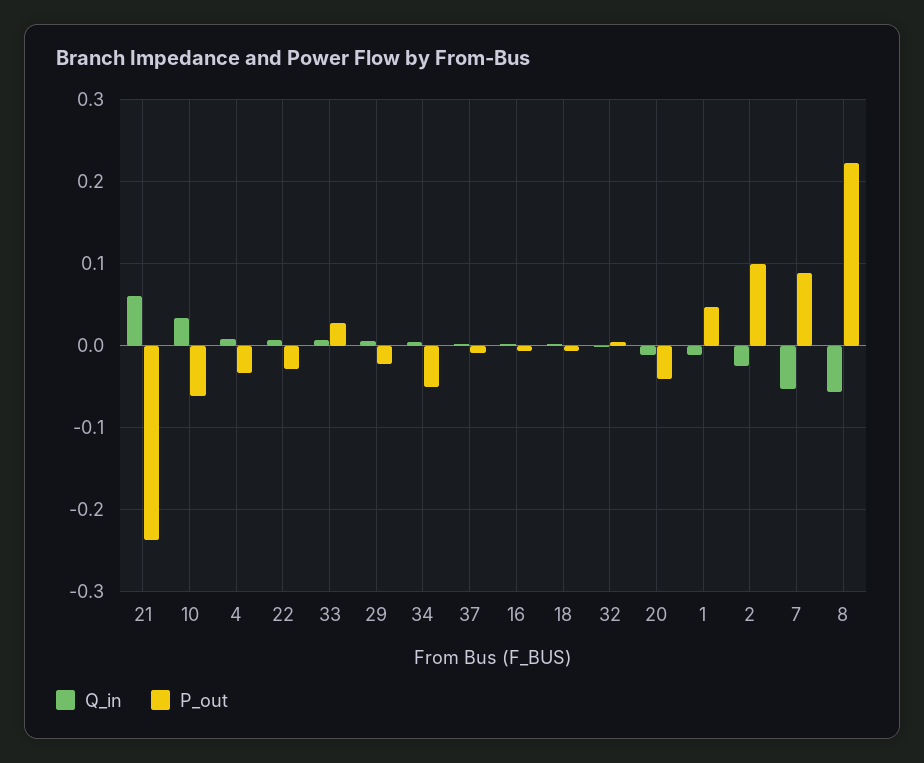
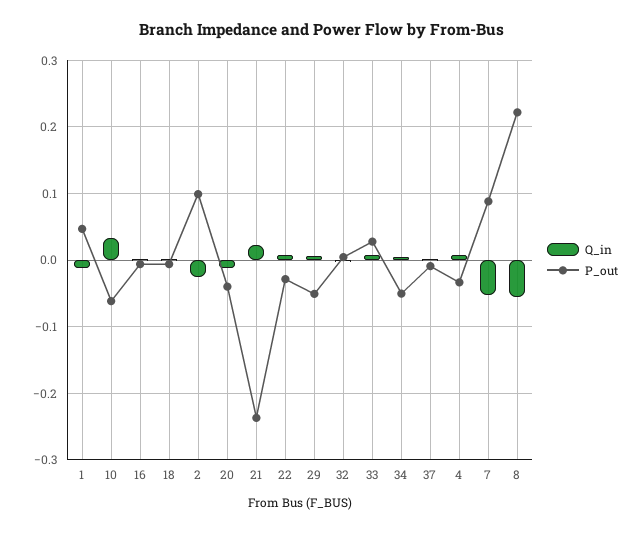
  {
    "Q_in": {
-     "21": 0.06,
+     "21": 0.02,
      "10": 0.03,
      "4": 0.01,
      "22": 0.01,
      "33": 0.01,
      "29": 0.01,
      "34": 0,
      "37": 0,
      "16": 0,
      "18": 0,
      "32": 0,
      "20": -0.01,
      "1": -0.01,
      "2": -0.02,
      "7": -0.05,
      "8": -0.06
    },
    "P_out": {
      "21": -0.24,
      "10": -0.06,
      "4": -0.03,
      "22": -0.03,
      "33": 0.03,
-     "29": -0.02,
+     "29": -0.05,
      "34": -0.05,
      "37": -0.01,
      "16": -0.01,
      "18": -0.01,
      "32": 0,
      "20": -0.04,
      "1": 0.05,
      "2": 0.1,
      "7": 0.09,
      "8": 0.22
    }
  }

